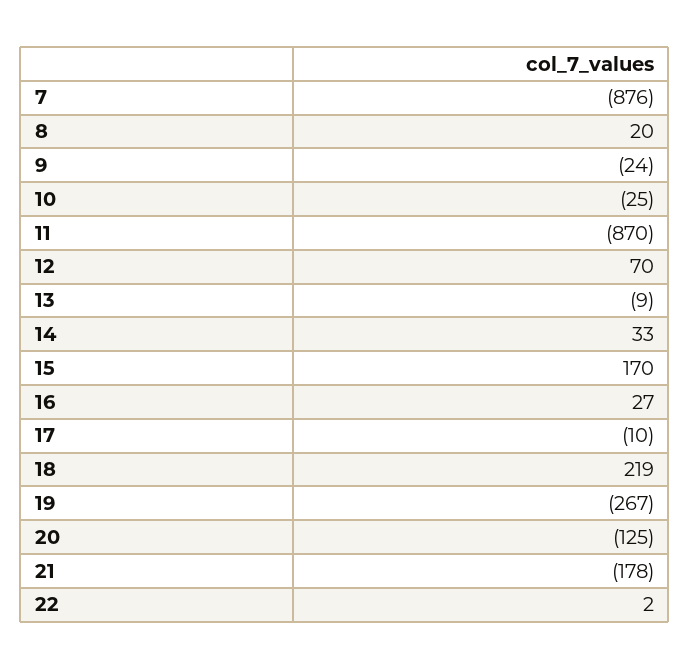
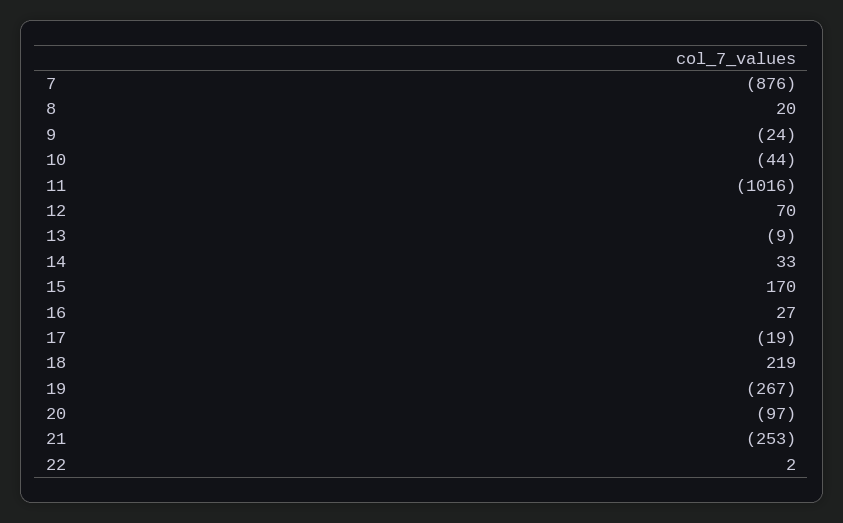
  {
    "7": -876,
    "8": 20,
    "9": -24,
-   "10": -25,
+   "10": -44,
-   "11": -870,
+   "11": -1016,
    "12": 70,
    "13": -9,
    "14": 33,
    "15": 170,
    "16": 27,
-   "17": -10,
+   "17": -19,
    "18": 219,
    "19": -267,
-   "20": -125,
+   "20": -97,
-   "21": -178,
+   "21": -253,
    "22": 2
  }

